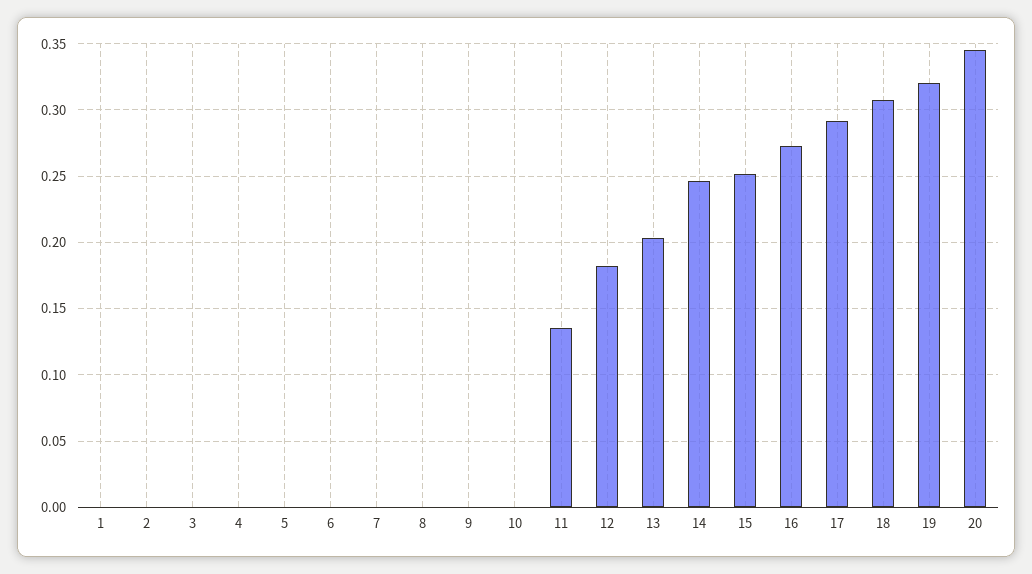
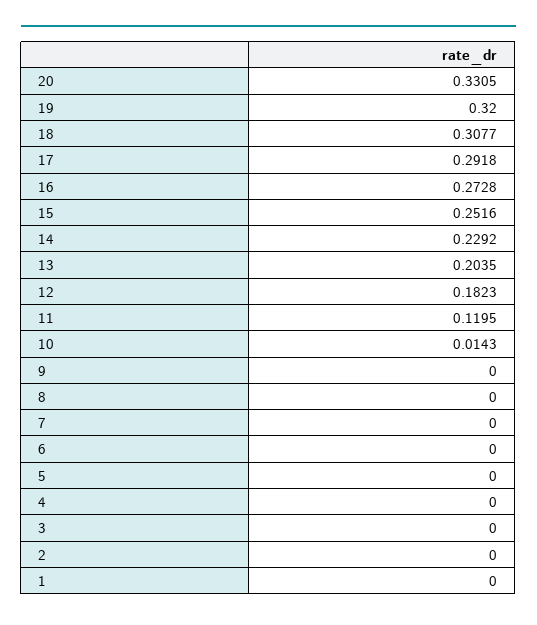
  {
    "1": 0,
    "2": 0,
    "3": 0,
    "4": 0,
    "5": 0,
    "6": 0,
    "7": 0,
    "8": 0,
    "9": 0,
-   "10": 0,
+   "10": 0.0143,
-   "11": 0.135,
+   "11": 0.1195,
    "12": 0.1823,
    "13": 0.2035,
-   "14": 0.245,
+   "14": 0.2292,
    "15": 0.2516,
    "16": 0.2728,
    "17": 0.2918,
    "18": 0.3077,
    "19": 0.32,
-   "20": 0.345
+   "20": 0.3305
  }

